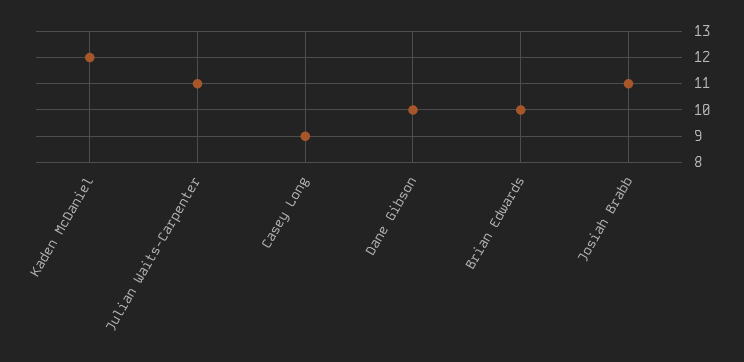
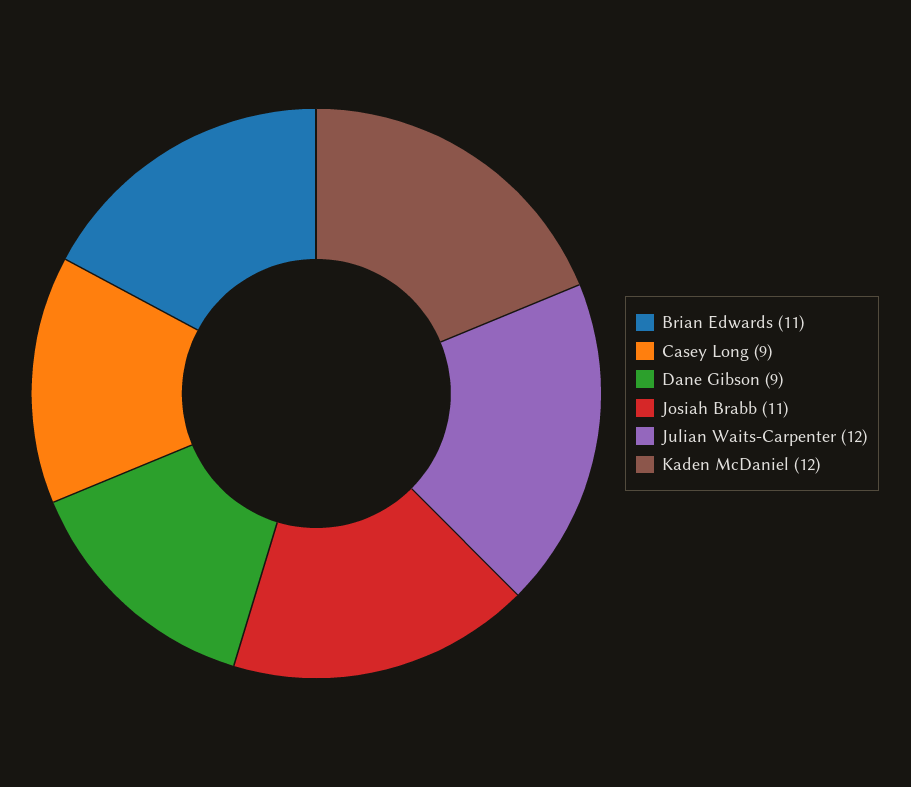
  {
    "Kaden McDaniel": 12,
-   "Julian Waits-Carpenter": 11,
+   "Julian Waits-Carpenter": 12,
    "Casey Long": 9,
-   "Dane Gibson": 10,
+   "Dane Gibson": 9,
-   "Brian Edwards": 10,
+   "Brian Edwards": 11,
    "Josiah Brabb": 11
  }

